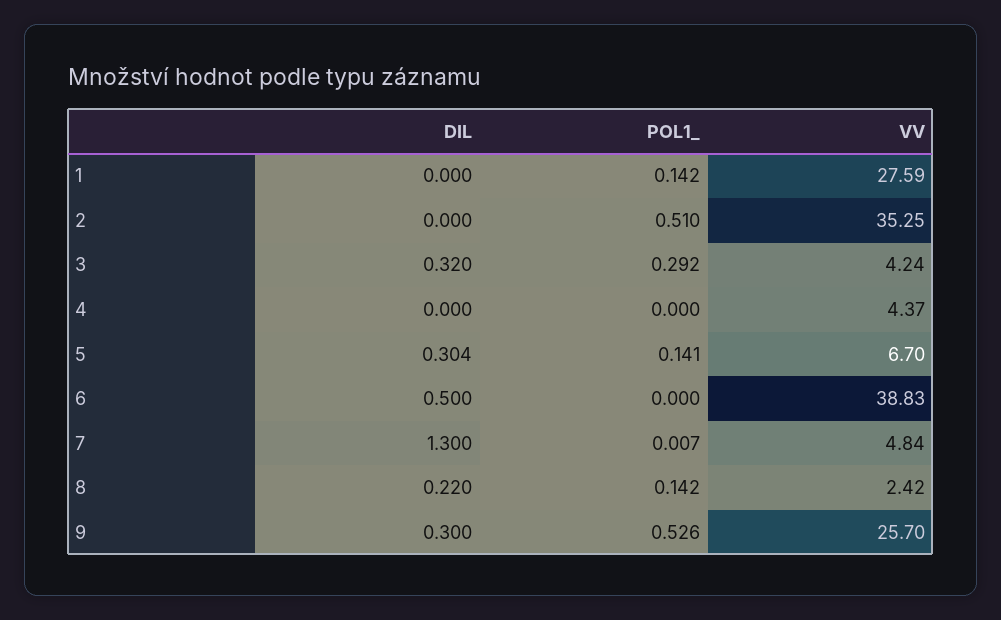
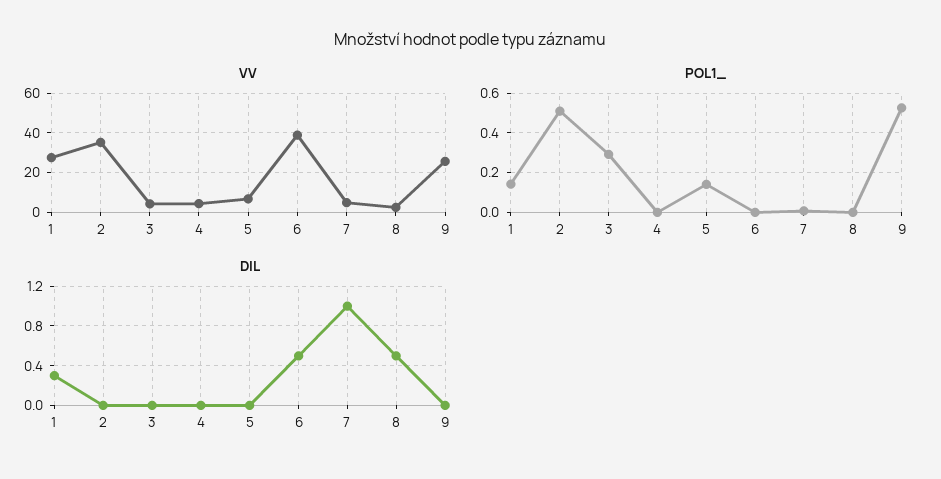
  {
    "DIL": {
-     "1": 0,
+     "1": 0.3,
      "2": 0,
-     "3": 0.32,
+     "3": 0,
      "4": 0,
-     "5": 0.304,
+     "5": 0,
      "6": 0.5,
-     "7": 1.3,
+     "7": 1,
-     "8": 0.22,
+     "8": 0.5,
-     "9": 0.3
+     "9": 0
    },
    "POL1_": {
      "1": 0.142,
      "2": 0.51,
      "3": 0.292,
      "4": 0,
      "5": 0.141,
      "6": 0,
      "7": 0.007,
-     "8": 0.142,
+     "8": 0,
      "9": 0.526
    },
    "VV": {
      "1": 27.59,
      "2": 35.25,
      "3": 4.24,
      "4": 4.37,
      "5": 6.7,
      "6": 38.83,
      "7": 4.84,
      "8": 2.42,
      "9": 25.7
    }
  }

